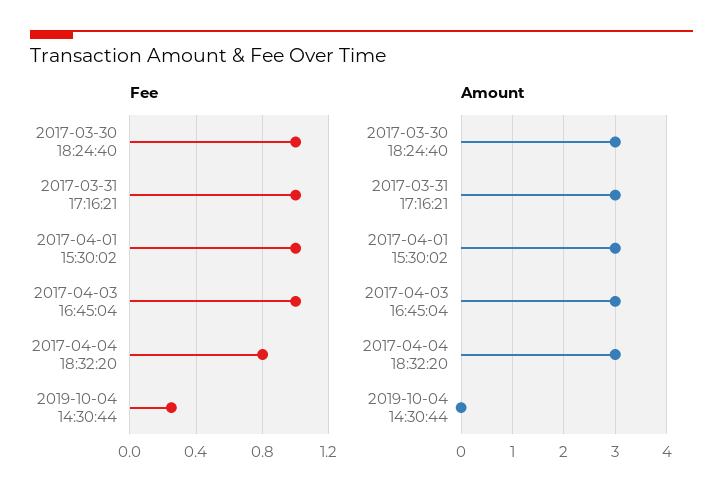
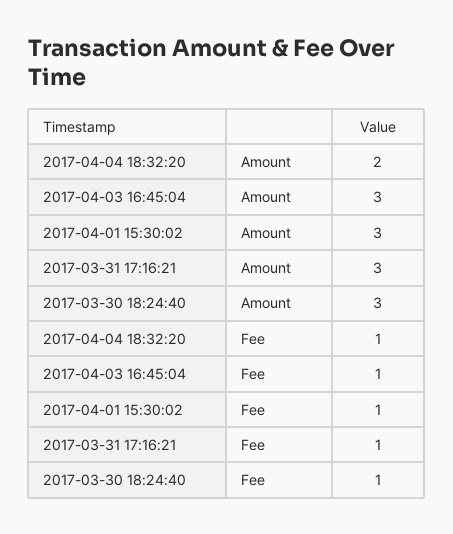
  {
    "Fee": {
      "2017-03-30 18:24:40": 1,
      "2017-03-31 17:16:21": 1,
      "2017-04-01 15:30:02": 1,
      "2017-04-03 16:45:04": 1,
-     "2017-04-04 18:32:20": 0.8,
+     "2017-04-04 18:32:20": 1
-     "2019-10-04 14:30:44": 0.25
    },
    "Amount": {
      "2017-03-30 18:24:40": 3,
      "2017-03-31 17:16:21": 3,
      "2017-04-01 15:30:02": 3,
      "2017-04-03 16:45:04": 3,
-     "2017-04-04 18:32:20": 3,
+     "2017-04-04 18:32:20": 2
-     "2019-10-04 14:30:44": 0
    }
  }

